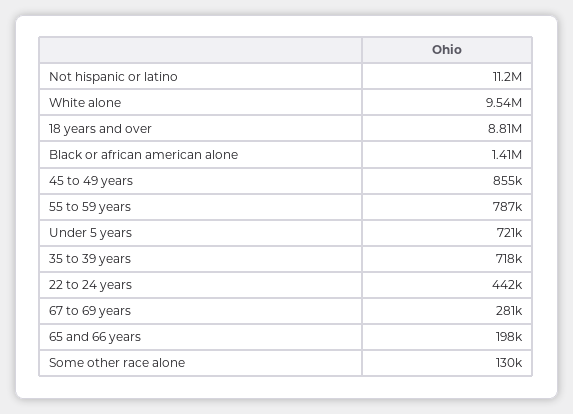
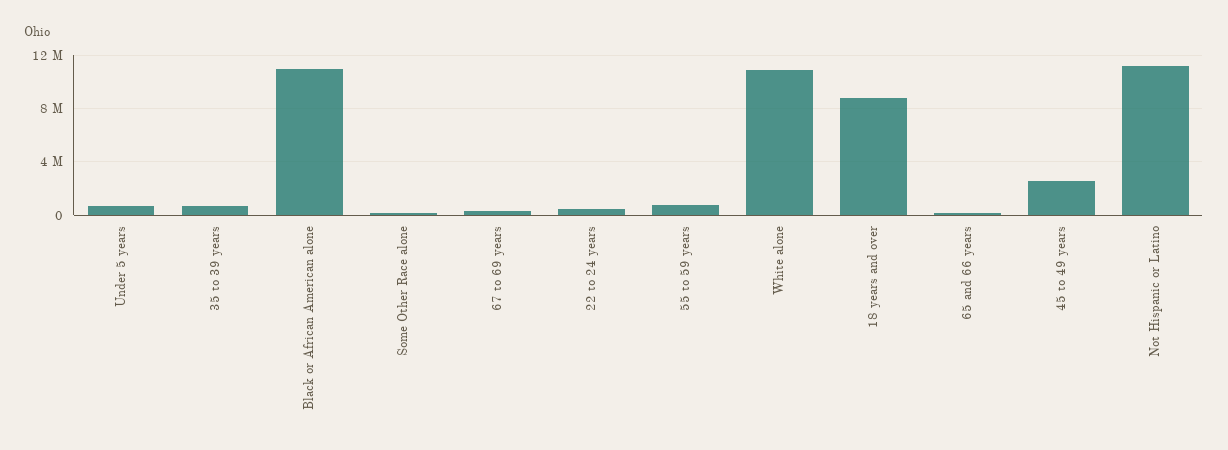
  {
    "Not hispanic or latino": 11200000,
-   "White alone": 9540000,
+   "White alone": 11000000,
    "18 years and over": 8810000,
-   "Black or african american alone": 1410000,
+   "Black or african american alone": 11000000,
-   "45 to 49 years": 855000,
+   "45 to 49 years": 2500000,
    "55 to 59 years": 787000,
    "Under 5 years": 721000,
    "35 to 39 years": 718000,
    "22 to 24 years": 442000,
    "67 to 69 years": 281000,
    "65 and 66 years": 198000,
    "Some other race alone": 130000
  }

